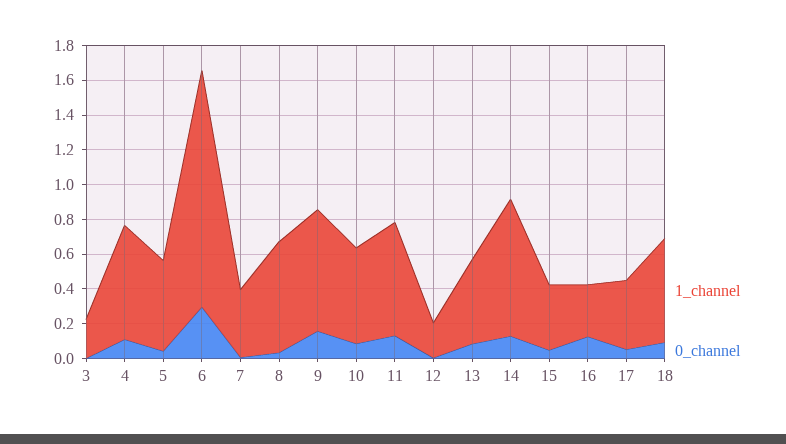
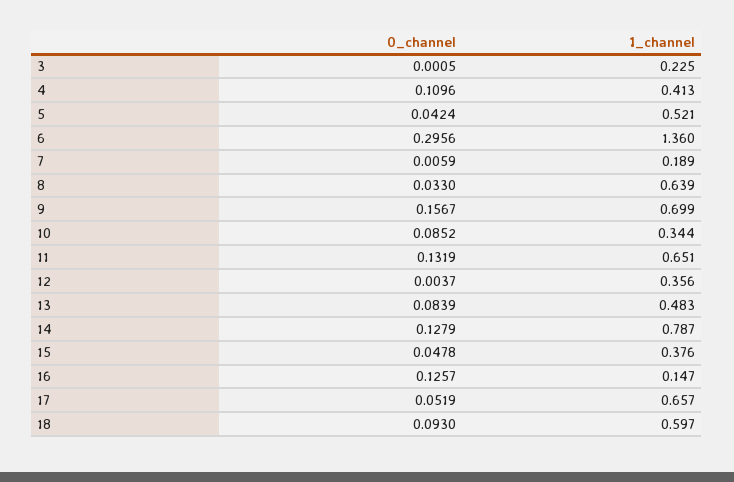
  {
    "1_channel": {
      "3": 0.225,
-     "4": 0.65,
+     "4": 0.413,
      "5": 0.521,
      "6": 1.36,
-     "7": 0.4,
+     "7": 0.189,
      "8": 0.639,
      "9": 0.699,
-     "10": 0.55,
+     "10": 0.344,
      "11": 0.651,
-     "12": 0.2,
+     "12": 0.356,
      "13": 0.483,
      "14": 0.787,
      "15": 0.376,
-     "16": 0.3,
+     "16": 0.147,
-     "17": 0.4,
+     "17": 0.657,
      "18": 0.597
    },
    "0_channel": {
      "3": 0.0005,
      "4": 0.1096,
      "5": 0.0424,
      "6": 0.2956,
      "7": 0.0059,
      "8": 0.033,
      "9": 0.1567,
      "10": 0.0852,
      "11": 0.1319,
      "12": 0.0037,
      "13": 0.0839,
      "14": 0.1279,
      "15": 0.0478,
      "16": 0.1257,
      "17": 0.0519,
      "18": 0.093
    }
  }

